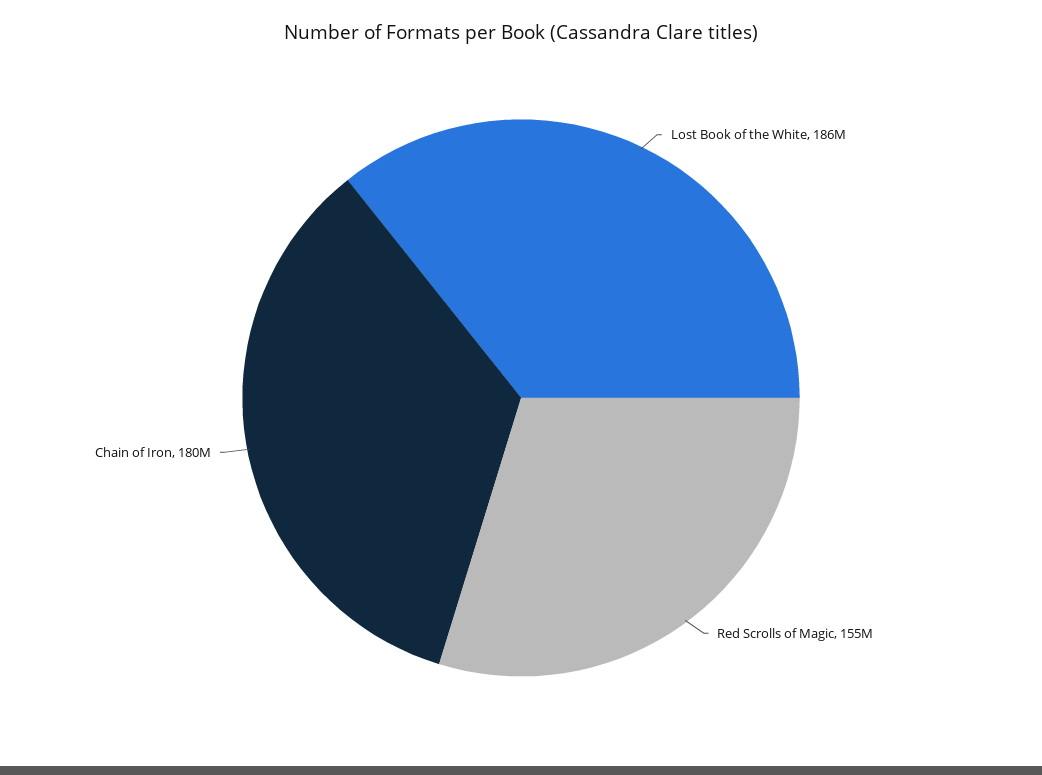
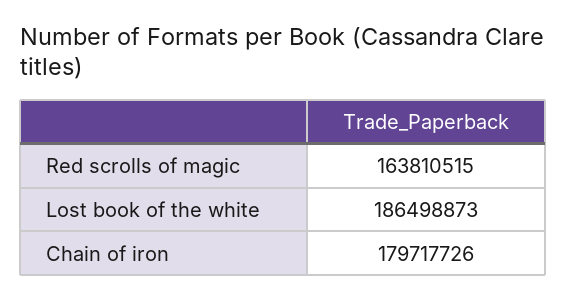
  {
    "Lost Book of the White": 186498873,
-   "Red Scrolls of Magic": 155000000,
+   "Red Scrolls of Magic": 163810515,
    "Chain of Iron": 179717726
  }

